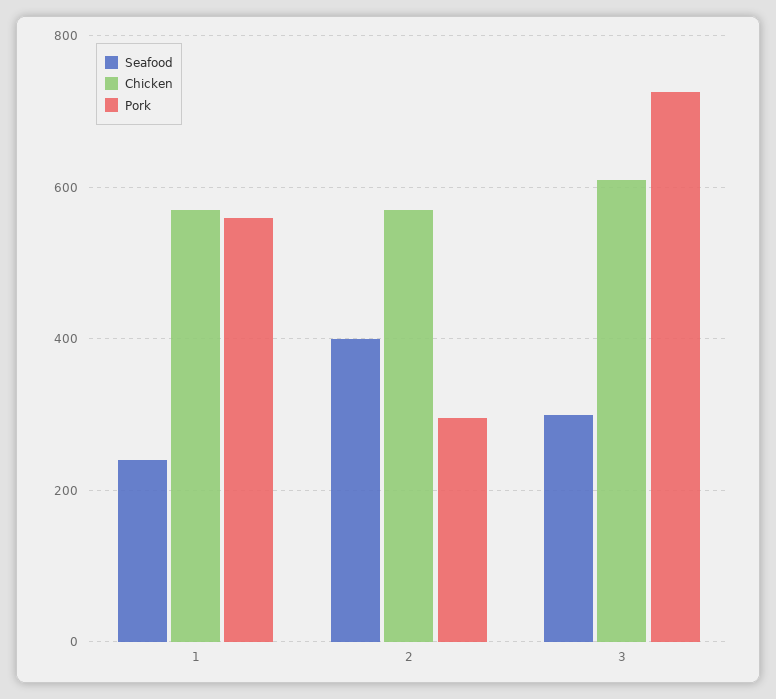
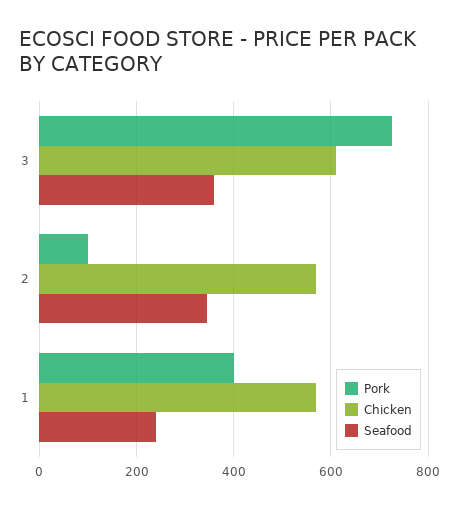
  {
    "Seafood": {
      "1": 240,
-     "2": 400,
+     "2": 340,
-     "3": 300
+     "3": 360
    },
    "Chicken": {
      "1": 580,
      "2": 580,
      "3": 620
    },
    "Pork": {
-     "1": 560,
+     "1": 400,
-     "2": 300,
+     "2": 100,
      "3": 720
    }
  }

